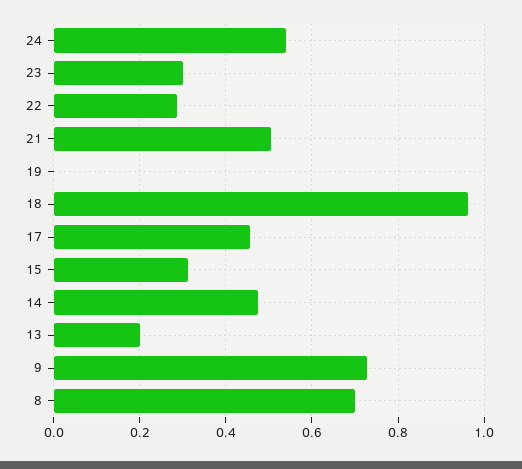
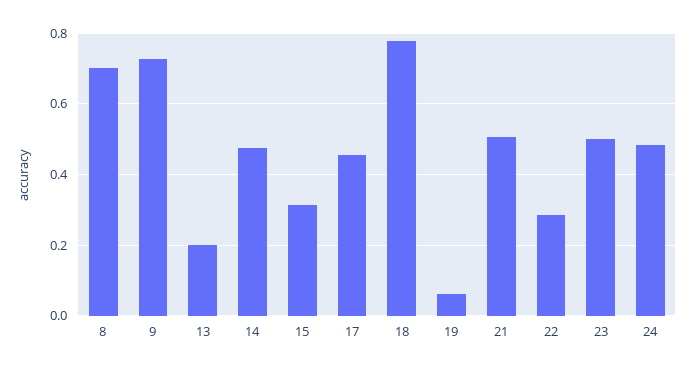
  {
-   "24": 0.54,
+   "24": 0.48,
-   "23": 0.3,
+   "23": 0.5,
    "22": 0.28,
    "21": 0.5,
-   "19": 0,
+   "19": 0.06,
-   "18": 0.96,
+   "18": 0.78,
    "17": 0.46,
    "15": 0.32,
    "14": 0.48,
    "13": 0.2,
    "9": 0.72,
    "8": 0.7
  }

